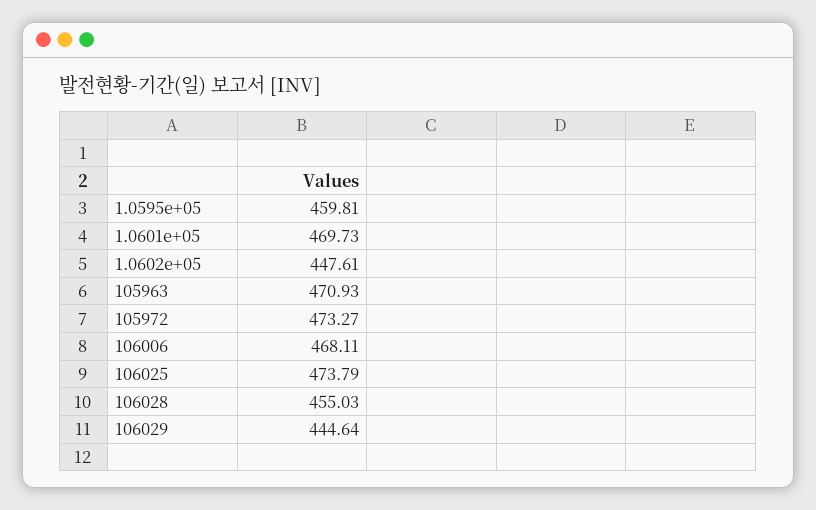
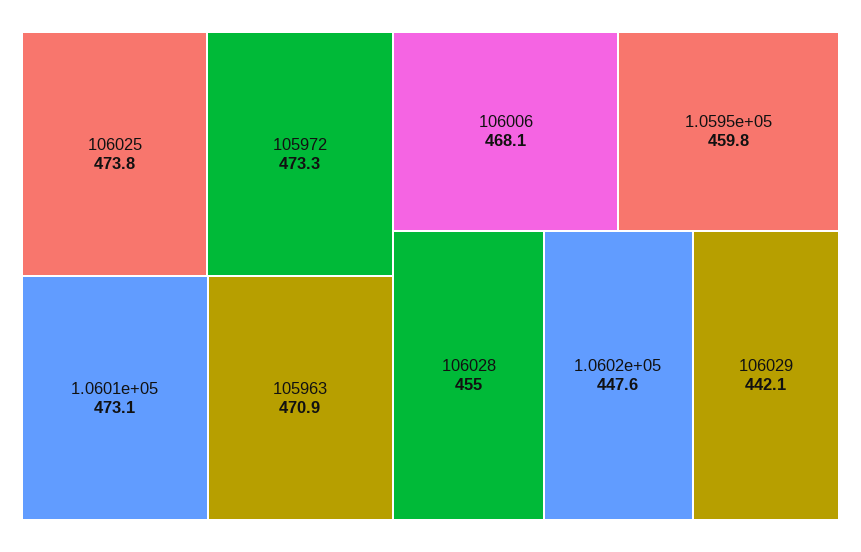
  {
    "1.0595e+05": 459.81,
-   "1.0601e+05": 469.73,
+   "1.0601e+05": 473.1,
    "1.0602e+05": 447.61,
    "105963": 470.93,
    "105972": 473.27,
    "106006": 468.11,
    "106025": 473.79,
    "106028": 455.03,
-   "106029": 444.64
+   "106029": 442.1
  }

